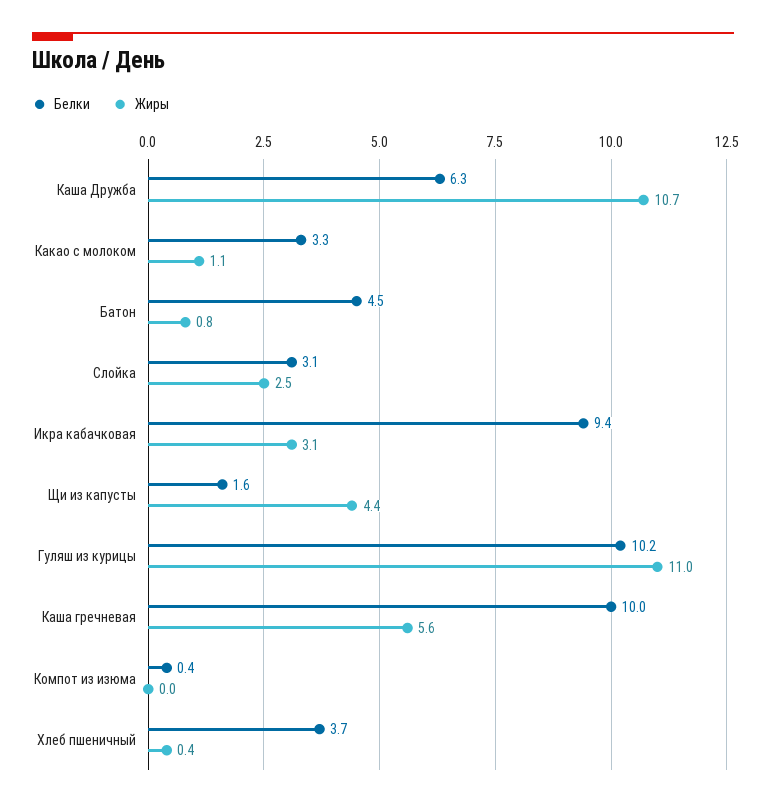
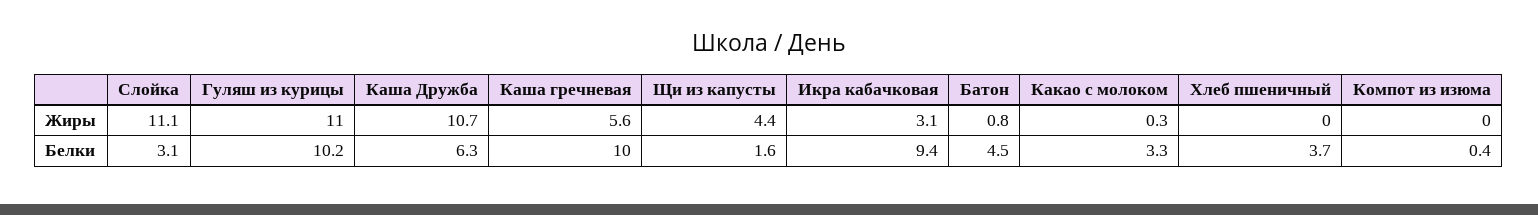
  {
    "Белки": {
      "Каша Дружба": 6.3,
      "Какао с молоком": 3.3,
      "Батон": 4.5,
      "Слойка": 3.1,
      "Икра кабачковая": 9.4,
      "Щи из капусты": 1.6,
      "Гуляш из курицы": 10.2,
      "Каша гречневая": 10,
      "Компот из изюма": 0.4,
      "Хлеб пшеничный": 3.7
    },
    "Жиры": {
      "Каша Дружба": 10.7,
-     "Какао с молоком": 1.1,
+     "Какао с молоком": 0.3,
      "Батон": 0.8,
-     "Слойка": 2.5,
+     "Слойка": 11.1,
      "Икра кабачковая": 3.1,
      "Щи из капусты": 4.4,
      "Гуляш из курицы": 11,
      "Каша гречневая": 5.6,
      "Компот из изюма": 0,
-     "Хлеб пшеничный": 0.4
+     "Хлеб пшеничный": 0
    }
  }

